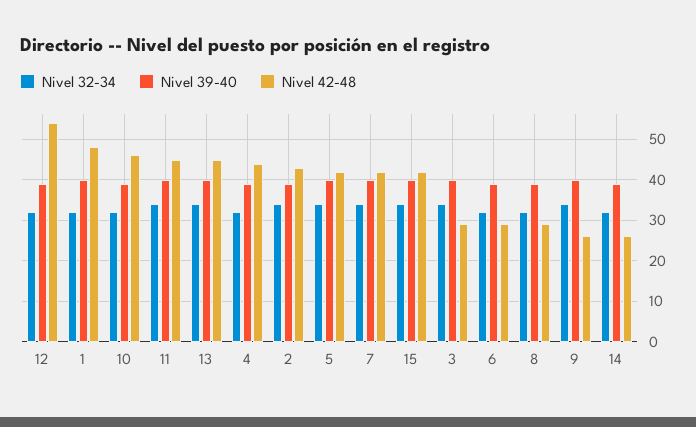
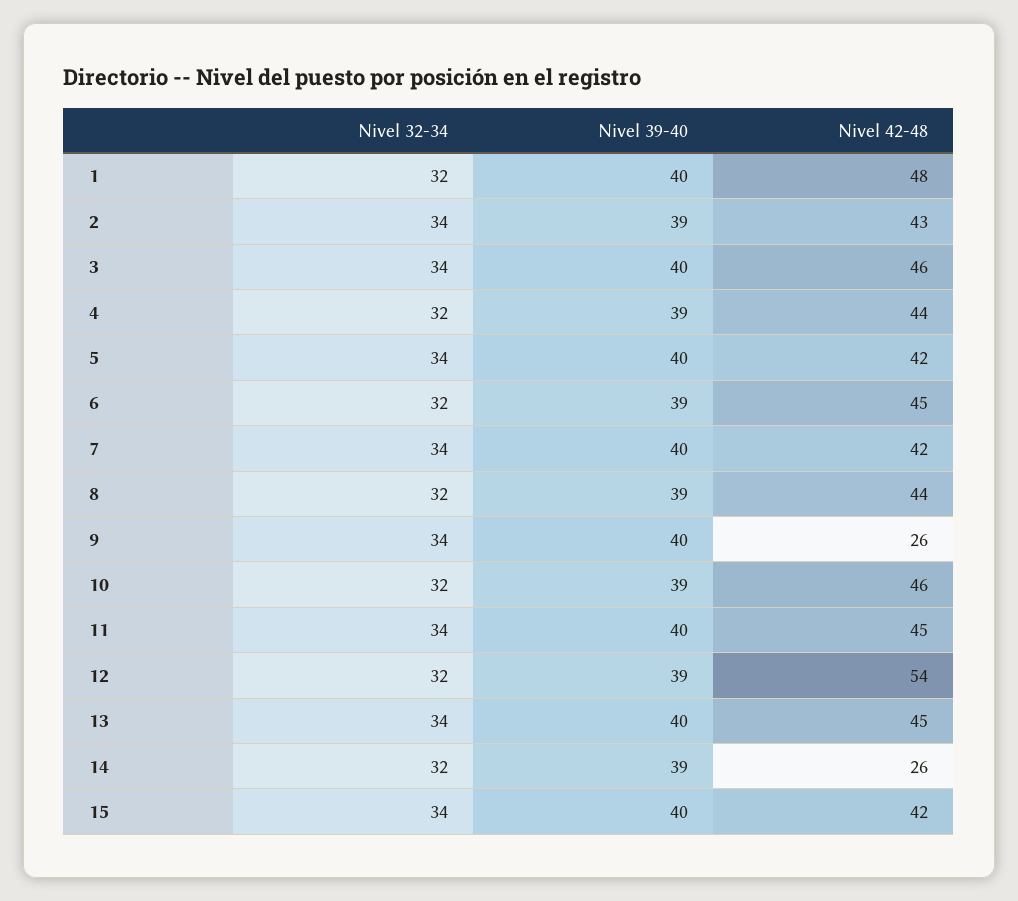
  {
    "Nivel 32-34": {
      "12": 32,
      "1": 32,
      "10": 32,
      "11": 34,
      "13": 34,
      "4": 32,
      "2": 34,
      "5": 34,
      "7": 34,
      "15": 34,
      "3": 34,
      "6": 32,
      "8": 32,
      "9": 34,
      "14": 32
    },
    "Nivel 39-40": {
      "12": 39,
      "1": 40,
      "10": 39,
      "11": 40,
      "13": 40,
      "4": 39,
      "2": 39,
      "5": 40,
      "7": 40,
      "15": 40,
      "3": 40,
      "6": 39,
      "8": 39,
      "9": 40,
      "14": 39
    },
    "Nivel 42-48": {
      "12": 54,
      "1": 48,
      "10": 46,
      "11": 45,
      "13": 45,
      "4": 44,
      "2": 43,
      "5": 42,
      "7": 42,
      "15": 42,
-     "3": 30,
+     "3": 46,
-     "6": 30,
+     "6": 45,
-     "8": 30,
+     "8": 44,
      "9": 26,
      "14": 26
    }
  }

